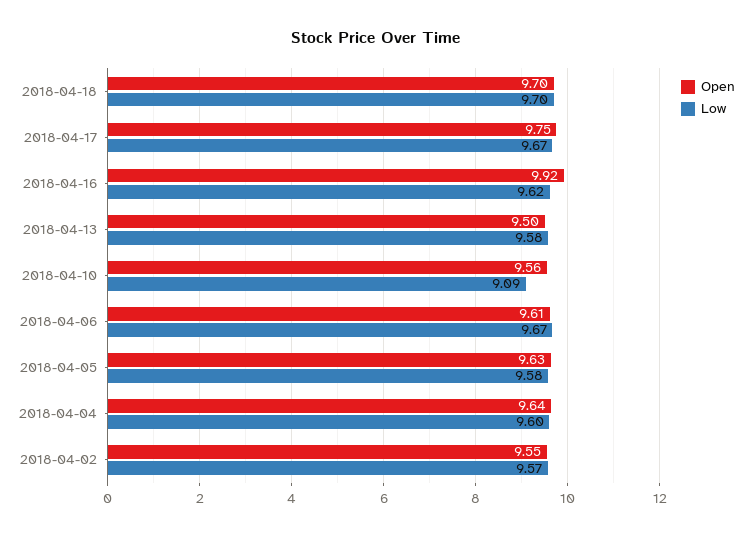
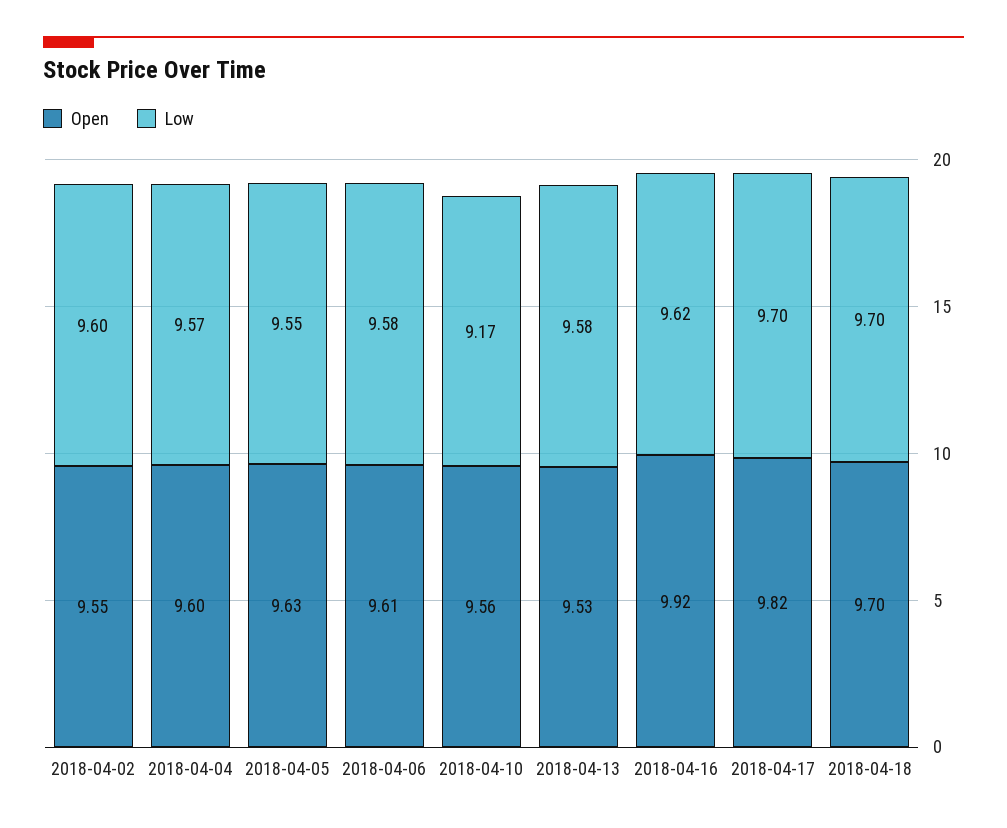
  {
    "Open": {
      "2018-04-18": 9.7,
-     "2018-04-17": 9.75,
+     "2018-04-17": 9.82,
      "2018-04-16": 9.92,
-     "2018-04-13": 9.5,
+     "2018-04-13": 9.53,
      "2018-04-10": 9.56,
      "2018-04-06": 9.61,
      "2018-04-05": 9.63,
-     "2018-04-04": 9.64,
+     "2018-04-04": 9.6,
      "2018-04-02": 9.55
    },
    "Low": {
      "2018-04-18": 9.7,
-     "2018-04-17": 9.67,
+     "2018-04-17": 9.7,
      "2018-04-16": 9.62,
      "2018-04-13": 9.58,
-     "2018-04-10": 9.09,
+     "2018-04-10": 9.17,
-     "2018-04-06": 9.67,
+     "2018-04-06": 9.58,
-     "2018-04-05": 9.58,
+     "2018-04-05": 9.55,
-     "2018-04-04": 9.6,
+     "2018-04-04": 9.57,
-     "2018-04-02": 9.57
+     "2018-04-02": 9.6
    }
  }

